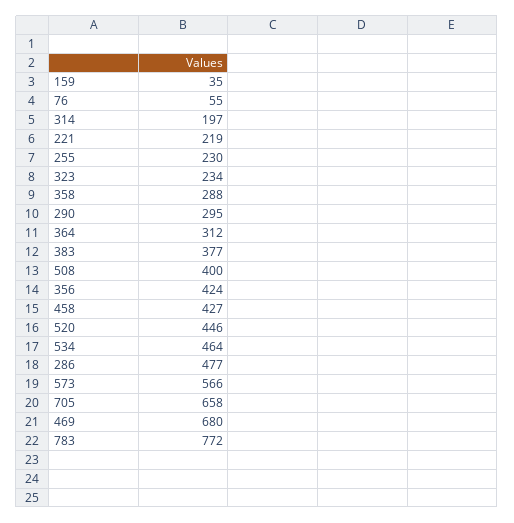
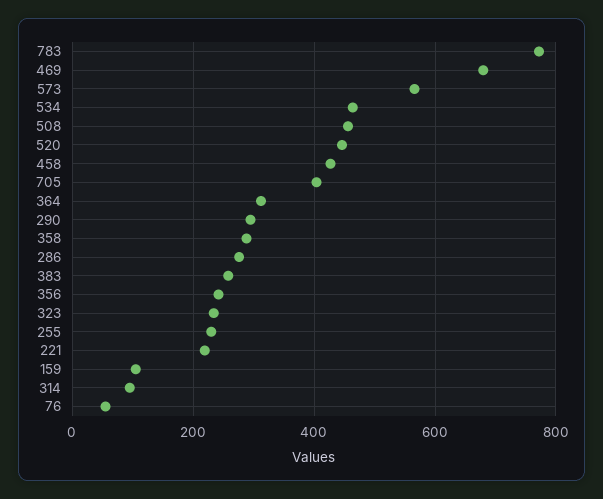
  {
-   "159": 35,
+   "159": 100,
    "76": 55,
-   "314": 197,
+   "314": 100,
    "221": 219,
    "255": 230,
    "323": 234,
    "358": 288,
    "290": 295,
    "364": 312,
-   "383": 377,
+   "383": 260,
-   "508": 400,
+   "508": 460,
-   "356": 424,
+   "356": 240,
    "458": 427,
    "520": 446,
    "534": 464,
-   "286": 477,
+   "286": 280,
    "573": 566,
-   "705": 658,
+   "705": 400,
    "469": 680,
    "783": 772
  }

